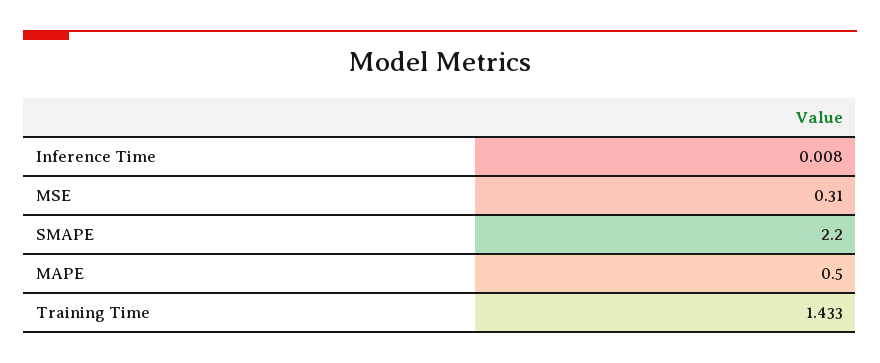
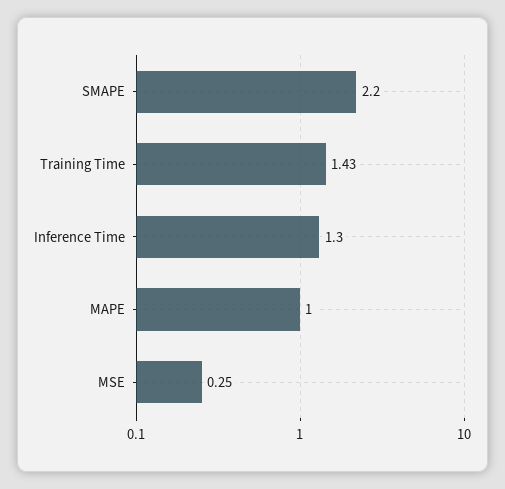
  {
-   "Inference Time": 0.008,
+   "Inference Time": 1.3,
-   "MSE": 0.31,
+   "MSE": 0.25,
    "SMAPE": 2.2,
-   "MAPE": 0.5,
+   "MAPE": 1,
    "Training Time": 1.433
  }

